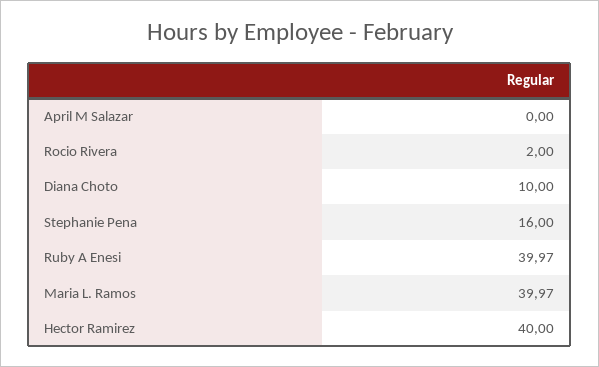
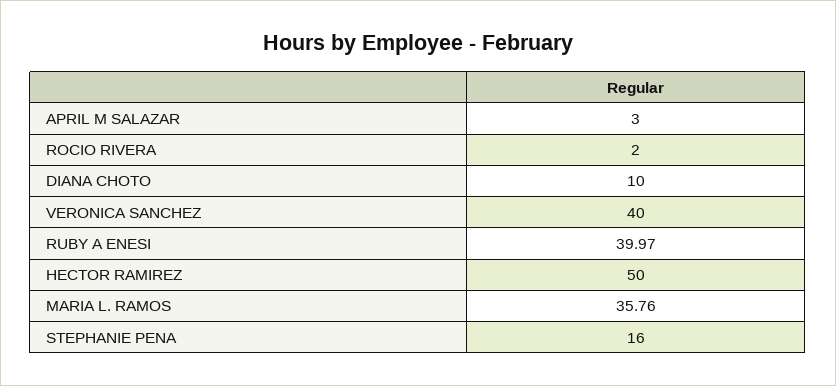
  {
-   "April M Salazar": 0,
+   "April M Salazar": 3,
    "Rocio Rivera": 2,
    "Diana Choto": 10,
    "Stephanie Pena": 16,
    "Ruby A Enesi": 39.97,
-   "Maria L. Ramos": 39.97,
+   "Maria L. Ramos": 35.76,
-   "Hector Ramirez": 40
+   "Hector Ramirez": 50,
+   "VERONICA SANCHEZ": 40
  }

